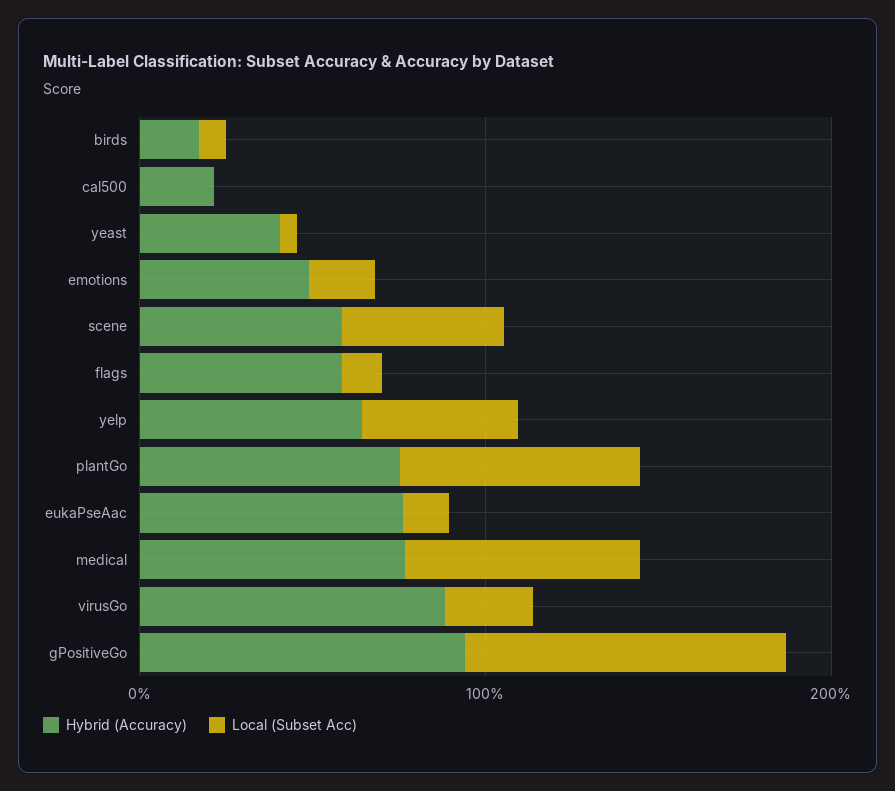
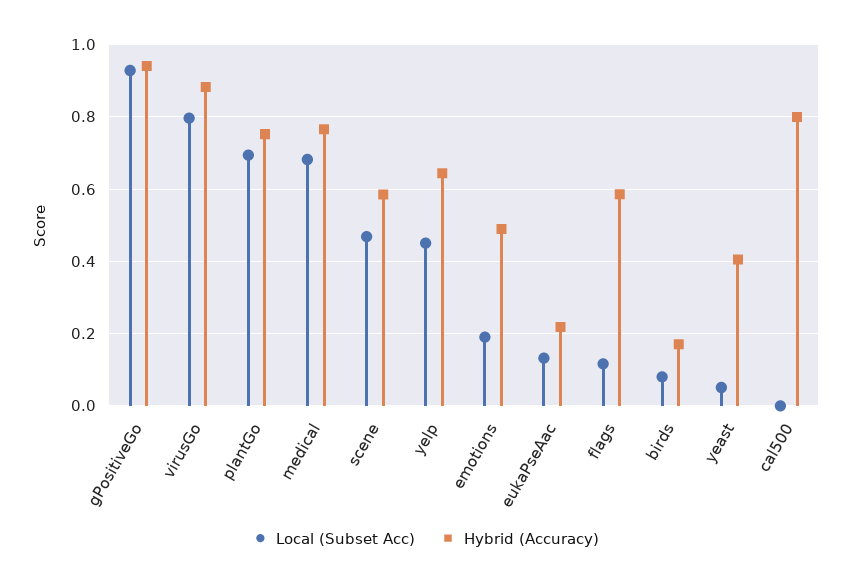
  {
    "Hybrid (Accuracy)": {
      "birds": 0.18,
-     "cal500": 0.2,
+     "cal500": 0.8,
      "yeast": 0.4,
      "emotions": 0.48,
      "scene": 0.58,
      "flags": 0.58,
      "yelp": 0.64,
      "plantGo": 0.76,
-     "eukaPseAac": 0.8,
+     "eukaPseAac": 0.22,
      "medical": 0.76,
      "virusGo": 0.88,
      "gPositiveGo": 0.94
    },
    "Local (Subset Acc)": {
      "birds": 0.08,
      "cal500": 0,
      "yeast": 0.06,
      "emotions": 0.2,
      "scene": 0.46,
      "flags": 0.12,
      "yelp": 0.46,
      "plantGo": 0.7,
      "eukaPseAac": 0.14,
      "medical": 0.68,
-     "virusGo": 0.2,
+     "virusGo": 0.8,
      "gPositiveGo": 0.92
    }
  }

